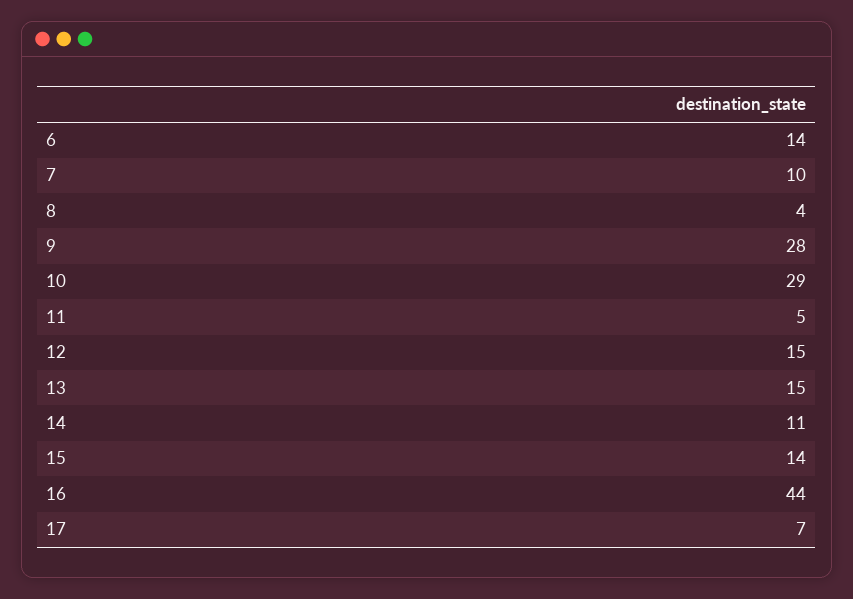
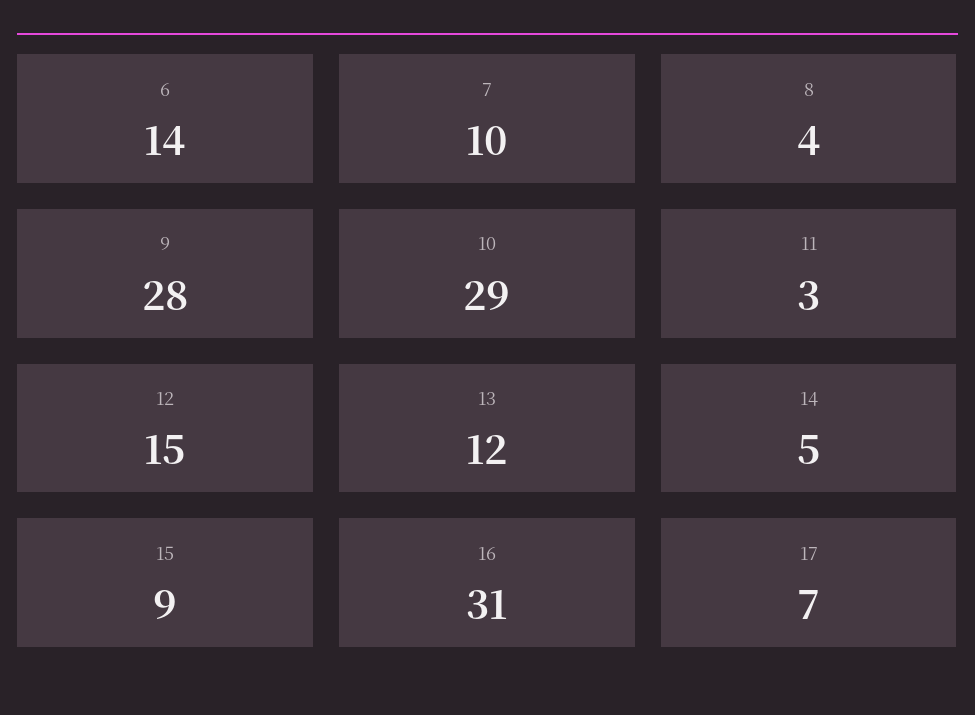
  {
    "6": 14,
    "7": 10,
    "8": 4,
    "9": 28,
    "10": 29,
-   "11": 5,
+   "11": 3,
    "12": 15,
-   "13": 15,
+   "13": 12,
-   "14": 11,
+   "14": 5,
-   "15": 14,
+   "15": 9,
-   "16": 44,
+   "16": 31,
    "17": 7
  }

